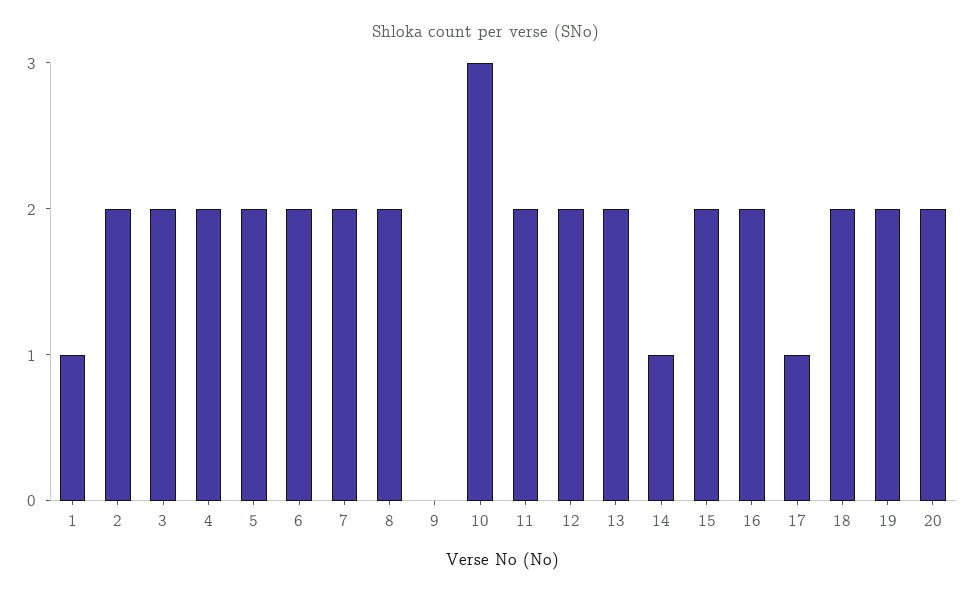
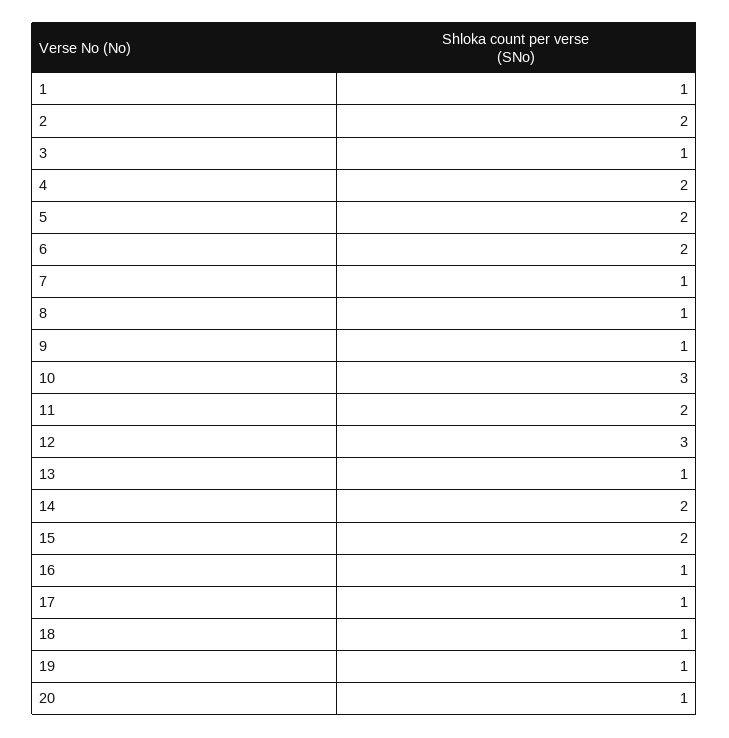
  {
    "1": 1,
    "2": 2,
-   "3": 2,
+   "3": 1,
    "4": 2,
    "5": 2,
    "6": 2,
-   "7": 2,
+   "7": 1,
-   "8": 2,
+   "8": 1,
-   "9": 0,
+   "9": 1,
    "10": 3,
    "11": 2,
-   "12": 2,
+   "12": 3,
-   "13": 2,
+   "13": 1,
-   "14": 1,
+   "14": 2,
    "15": 2,
-   "16": 2,
+   "16": 1,
    "17": 1,
-   "18": 2,
+   "18": 1,
-   "19": 2,
+   "19": 1,
-   "20": 2
+   "20": 1
  }

